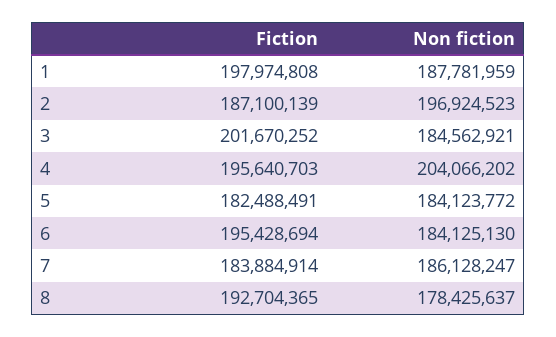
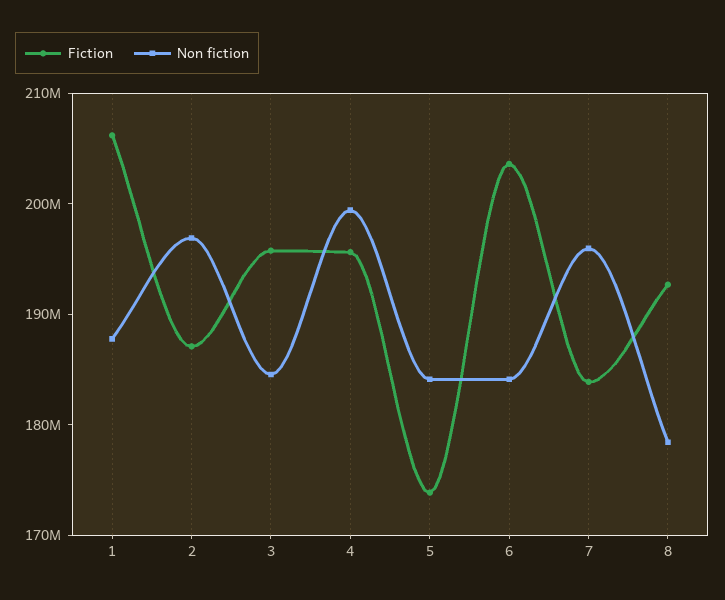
  {
    "Fiction": {
-     "1": 197974808,
+     "1": 206000000,
      "2": 187100139,
-     "3": 201670252,
+     "3": 196000000,
      "4": 195640703,
-     "5": 182488491,
+     "5": 174000000,
-     "6": 195428694,
+     "6": 204000000,
      "7": 183884914,
      "8": 192704365
    },
    "Non fiction": {
      "1": 187781959,
      "2": 196924523,
      "3": 184562921,
-     "4": 204066202,
+     "4": 200000000,
      "5": 184123772,
      "6": 184125130,
-     "7": 186128247,
+     "7": 196000000,
      "8": 178425637
    }
  }

